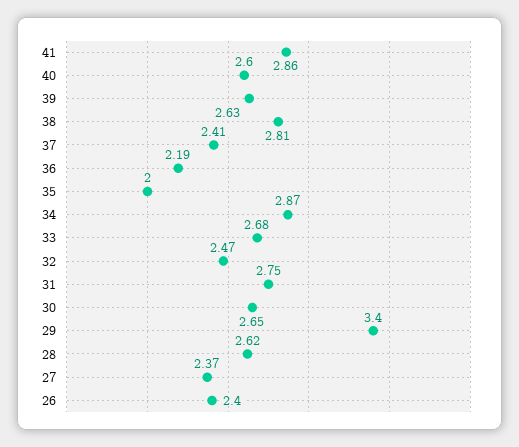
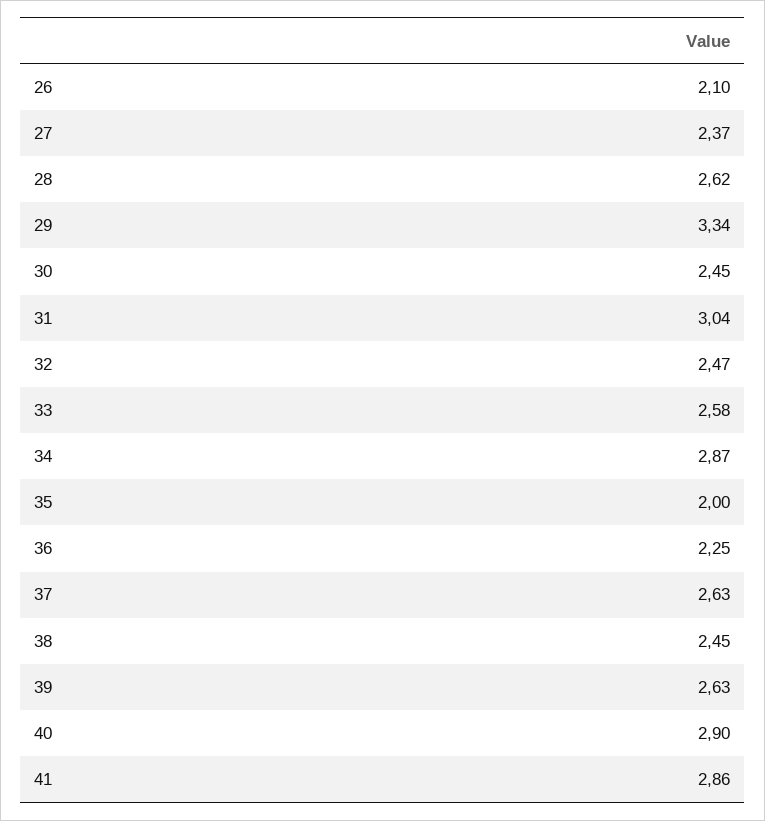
  {
    "41": 2.86,
-   "40": 2.6,
+   "40": 2.9,
    "39": 2.63,
-   "38": 2.81,
+   "38": 2.45,
-   "37": 2.41,
+   "37": 2.63,
-   "36": 2.19,
+   "36": 2.25,
    "35": 2,
    "34": 2.87,
-   "33": 2.68,
+   "33": 2.58,
    "32": 2.47,
-   "31": 2.75,
+   "31": 3.04,
-   "30": 2.65,
+   "30": 2.45,
-   "29": 3.4,
+   "29": 3.34,
    "28": 2.62,
    "27": 2.37,
-   "26": 2.4
+   "26": 2.1
  }

